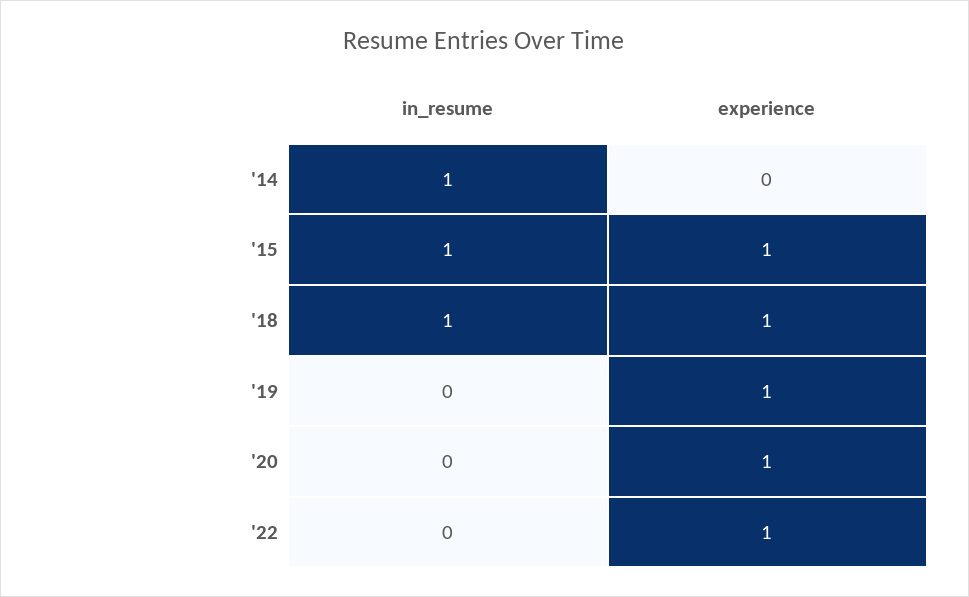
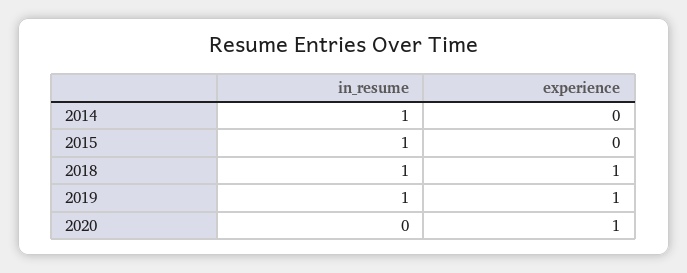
  {
    "in_resume": {
      "'14": 1,
      "'15": 1,
      "'18": 1,
-     "'19": 0,
+     "'19": 1,
-     "'20": 0,
+     "'20": 0
-     "'22": 0
    },
    "experience": {
      "'14": 0,
-     "'15": 1,
+     "'15": 0,
      "'18": 1,
      "'19": 1,
-     "'20": 1,
+     "'20": 1
-     "'22": 1
    }
  }

